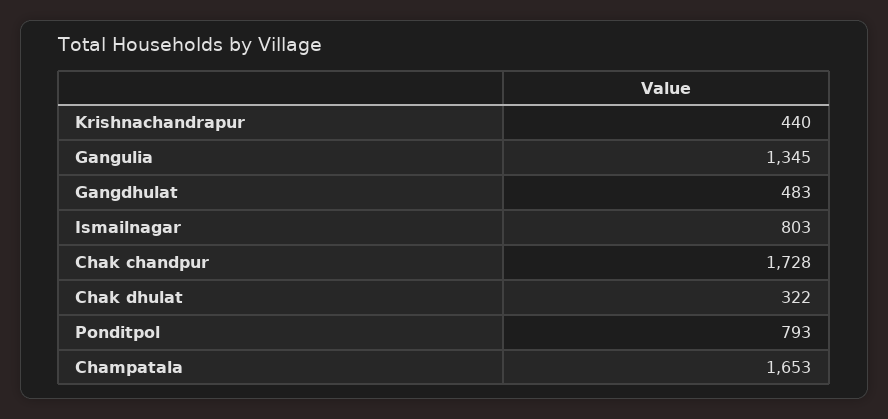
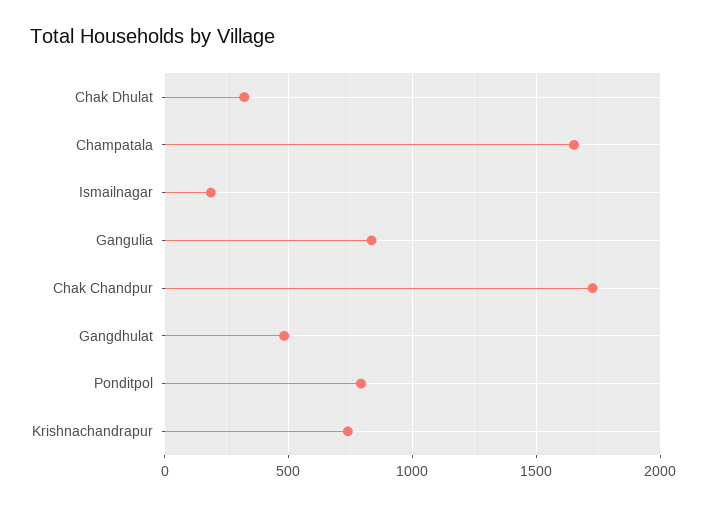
  {
-   "Krishnachandrapur": 440,
+   "Krishnachandrapur": 750,
-   "Gangulia": 1345,
+   "Gangulia": 850,
    "Gangdhulat": 483,
-   "Ismailnagar": 803,
+   "Ismailnagar": 200,
    "Chak chandpur": 1728,
    "Chak dhulat": 322,
    "Ponditpol": 793,
    "Champatala": 1653
  }

